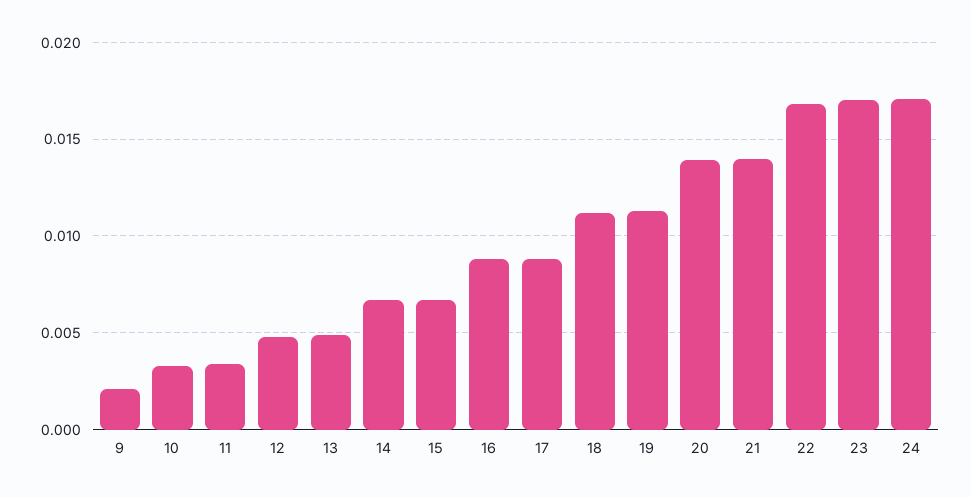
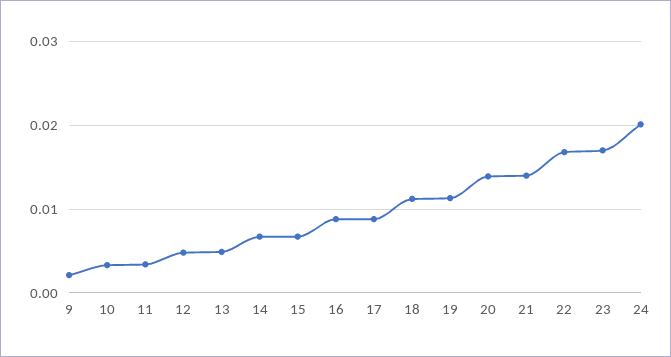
  {
    "9": 0.002,
    "10": 0.0035,
    "11": 0.0035,
    "12": 0.005,
    "13": 0.005,
    "14": 0.0065,
    "15": 0.0065,
    "16": 0.009,
    "17": 0.009,
    "18": 0.011,
    "19": 0.0115,
    "20": 0.014,
    "21": 0.014,
    "22": 0.017,
    "23": 0.017,
-   "24": 0.017
+   "24": 0.02
  }

